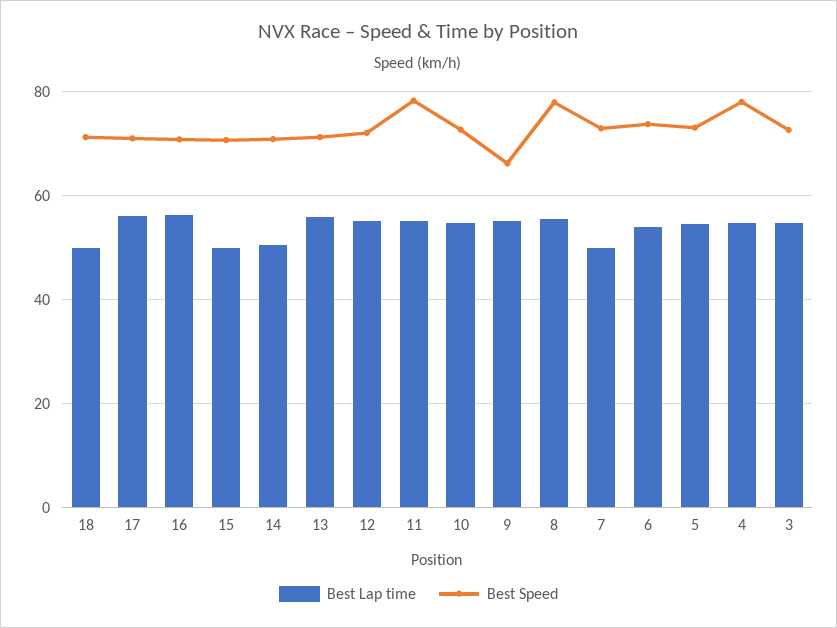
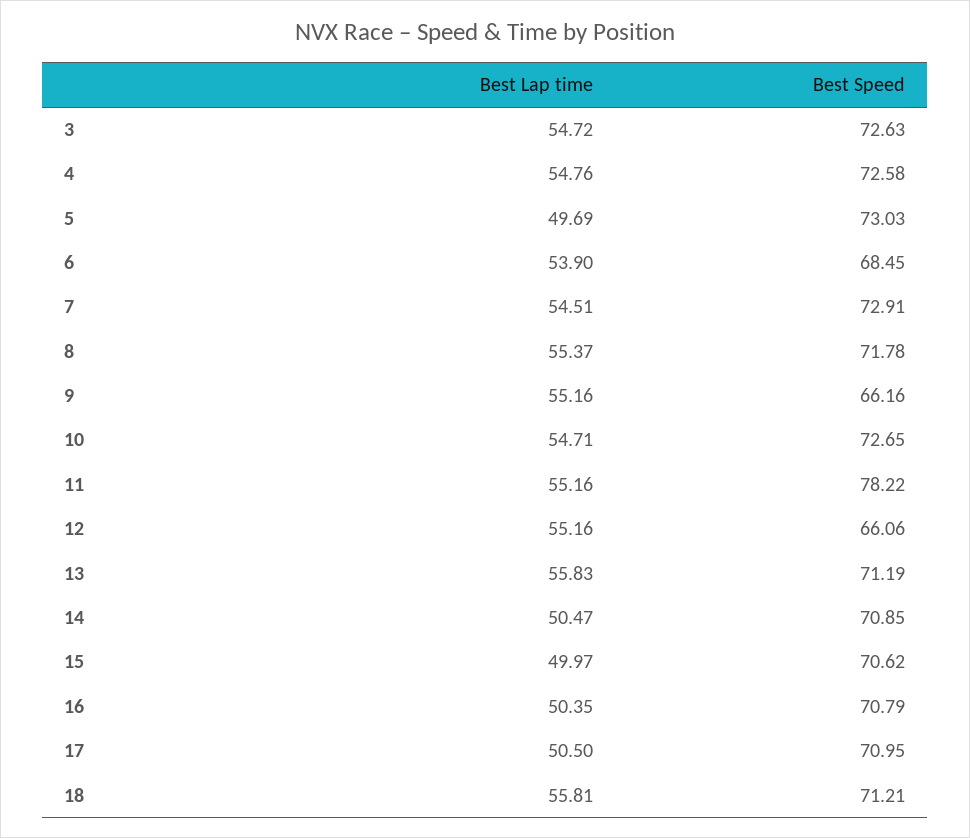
  {
    "Best Lap time": {
-     "18": 50,
+     "18": 55.81,
-     "17": 56,
+     "17": 50.5,
-     "16": 56,
+     "16": 50.35,
      "15": 49.97,
      "14": 50.47,
      "13": 55.83,
      "12": 55.16,
      "11": 55.16,
      "10": 54.71,
      "9": 55.16,
      "8": 55.37,
-     "7": 50,
+     "7": 54.51,
      "6": 53.9,
-     "5": 54,
+     "5": 49.69,
      "4": 54.76,
      "3": 54.72
    },
    "Best Speed": {
      "18": 71.21,
      "17": 70.95,
      "16": 70.79,
      "15": 70.62,
      "14": 70.85,
      "13": 71.19,
-     "12": 72,
+     "12": 66.06,
      "11": 78.22,
      "10": 72.65,
      "9": 66.16,
-     "8": 78,
+     "8": 71.78,
      "7": 72.91,
-     "6": 74,
+     "6": 68.45,
      "5": 73.03,
-     "4": 78,
+     "4": 72.58,
      "3": 72.63
    }
  }

